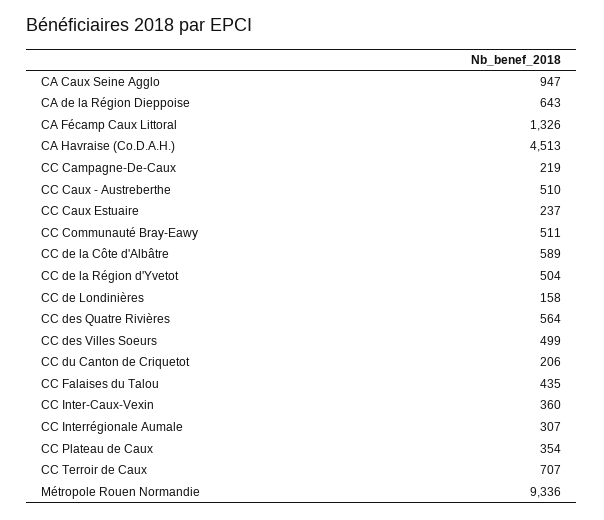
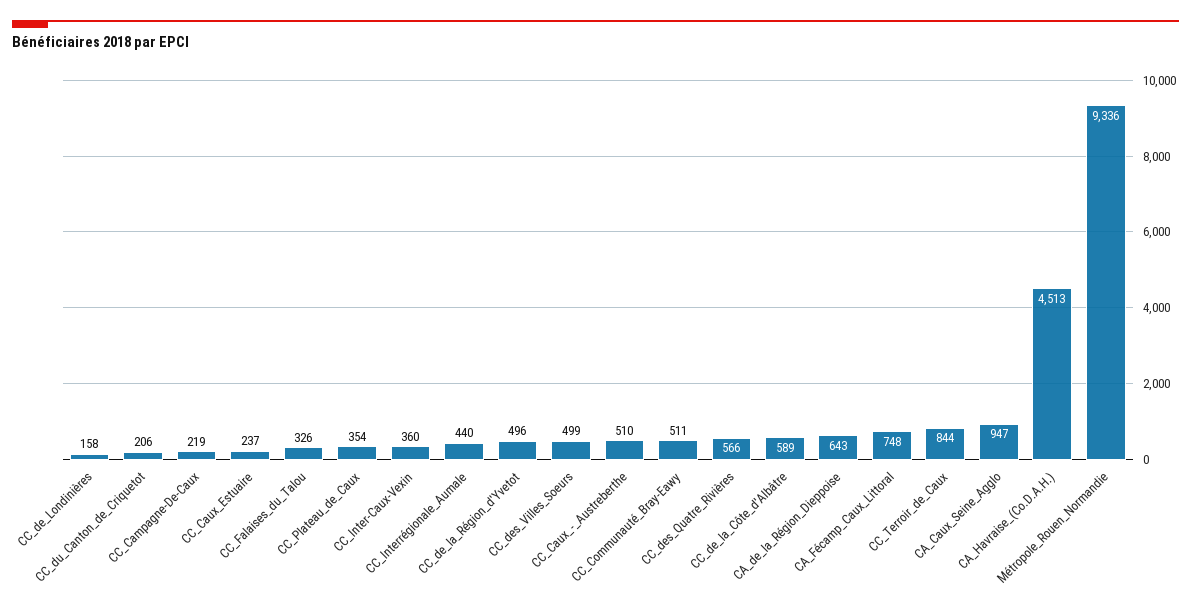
  {
    "CA Caux Seine Agglo": 947,
    "CA de la Région Dieppoise": 643,
-   "CA Fécamp Caux Littoral": 1326,
+   "CA Fécamp Caux Littoral": 748,
    "CA Havraise (Co.D.A.H.)": 4513,
    "CC Campagne-De-Caux": 219,
    "CC Caux - Austreberthe": 510,
    "CC Caux Estuaire": 237,
    "CC Communauté Bray-Eawy": 511,
    "CC de la Côte d'Albâtre": 589,
-   "CC de la Région d'Yvetot": 504,
+   "CC de la Région d'Yvetot": 496,
    "CC de Londinières": 158,
-   "CC des Quatre Rivières": 564,
+   "CC des Quatre Rivières": 566,
    "CC des Villes Soeurs": 499,
    "CC du Canton de Criquetot": 206,
-   "CC Falaises du Talou": 435,
+   "CC Falaises du Talou": 326,
    "CC Inter-Caux-Vexin": 360,
-   "CC Interrégionale Aumale": 307,
+   "CC Interrégionale Aumale": 440,
    "CC Plateau de Caux": 354,
-   "CC Terroir de Caux": 707,
+   "CC Terroir de Caux": 844,
    "Métropole Rouen Normandie": 9336
  }

